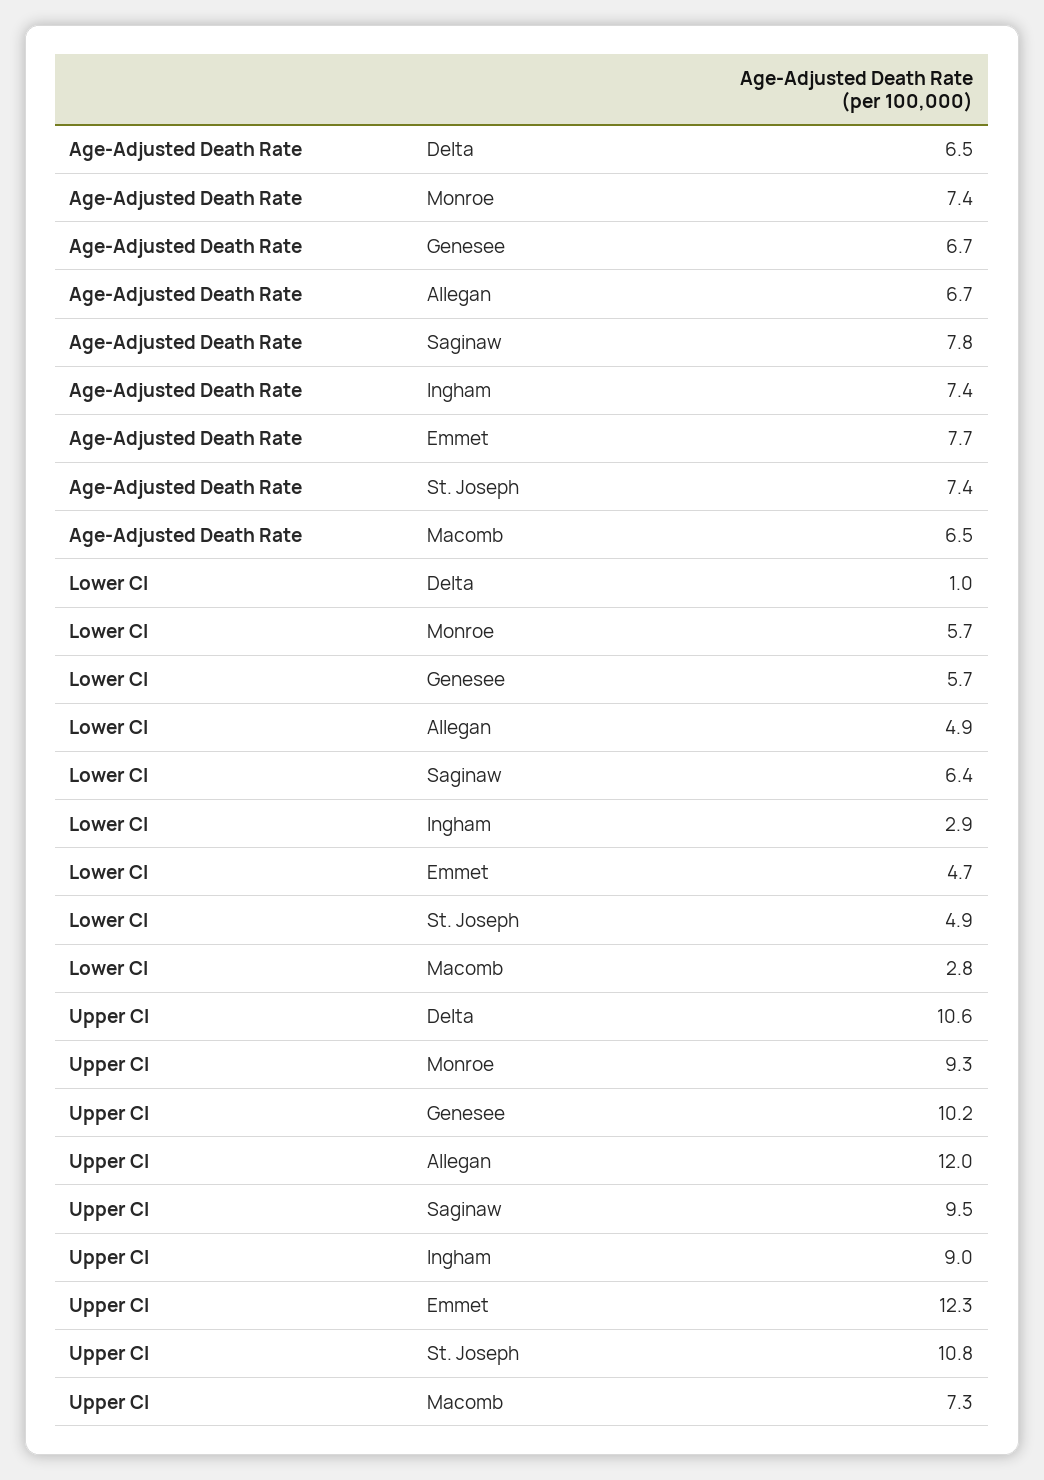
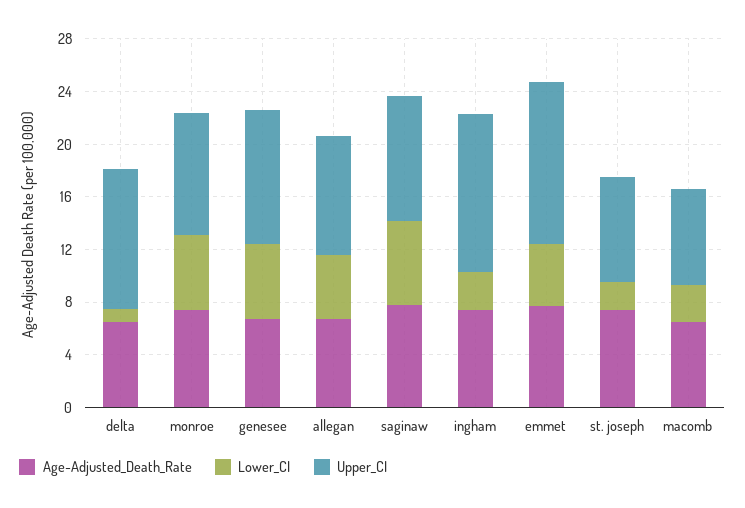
  {
    "Age-Adjusted Death Rate": {
      "Delta": 6.5,
      "Monroe": 7.4,
      "Genesee": 6.7,
      "Allegan": 6.7,
      "Saginaw": 7.8,
      "Ingham": 7.4,
      "Emmet": 7.7,
      "St. Joseph": 7.4,
      "Macomb": 6.5
    },
    "Lower CI": {
      "Delta": 1,
      "Monroe": 5.7,
      "Genesee": 5.7,
      "Allegan": 4.9,
      "Saginaw": 6.4,
      "Ingham": 2.9,
      "Emmet": 4.7,
-     "St. Joseph": 4.9,
+     "St. Joseph": 2,
      "Macomb": 2.8
    },
    "Upper CI": {
      "Delta": 10.6,
      "Monroe": 9.3,
      "Genesee": 10.2,
-     "Allegan": 12,
+     "Allegan": 9,
      "Saginaw": 9.5,
-     "Ingham": 9,
+     "Ingham": 12,
      "Emmet": 12.3,
-     "St. Joseph": 10.8,
+     "St. Joseph": 8,
      "Macomb": 7.3
    }
  }

